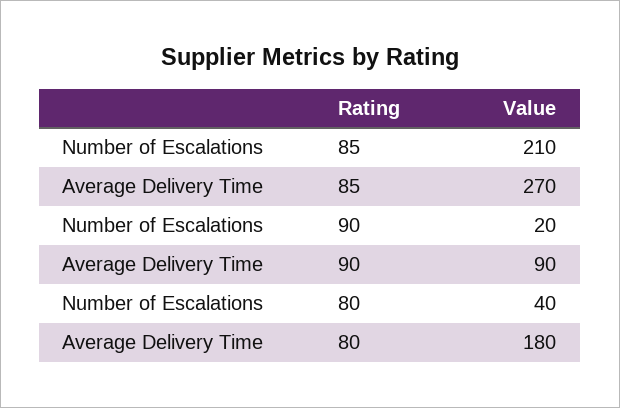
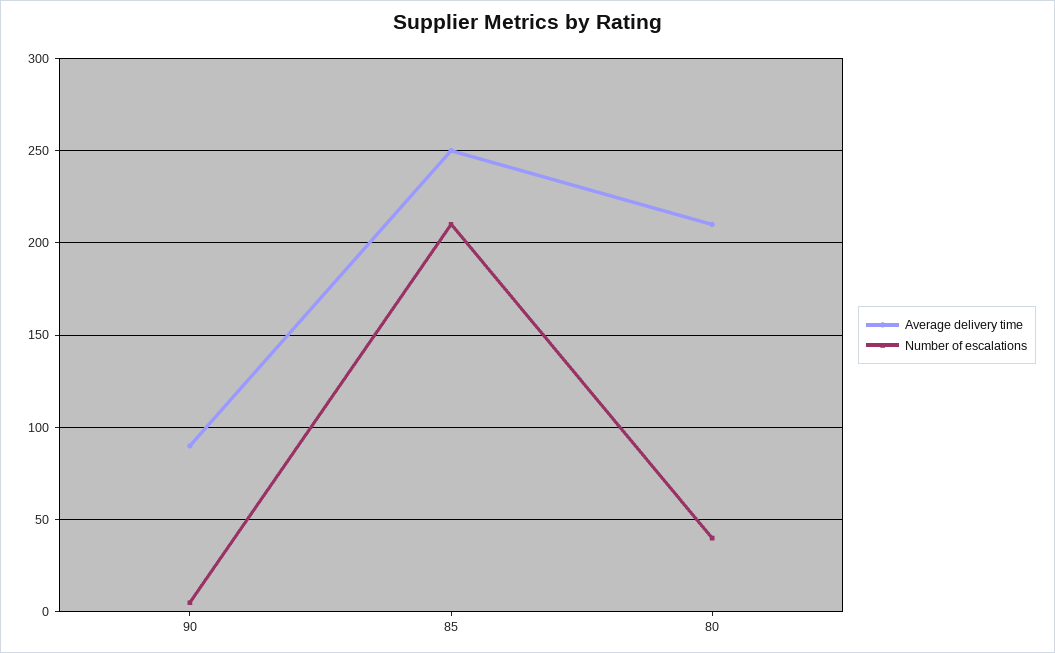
  {
    "Number of Escalations": {
      "85": 210,
-     "90": 20,
+     "90": 5,
      "80": 40
    },
    "Average Delivery Time": {
-     "85": 270,
+     "85": 250,
      "90": 90,
-     "80": 180
+     "80": 210
    }
  }

